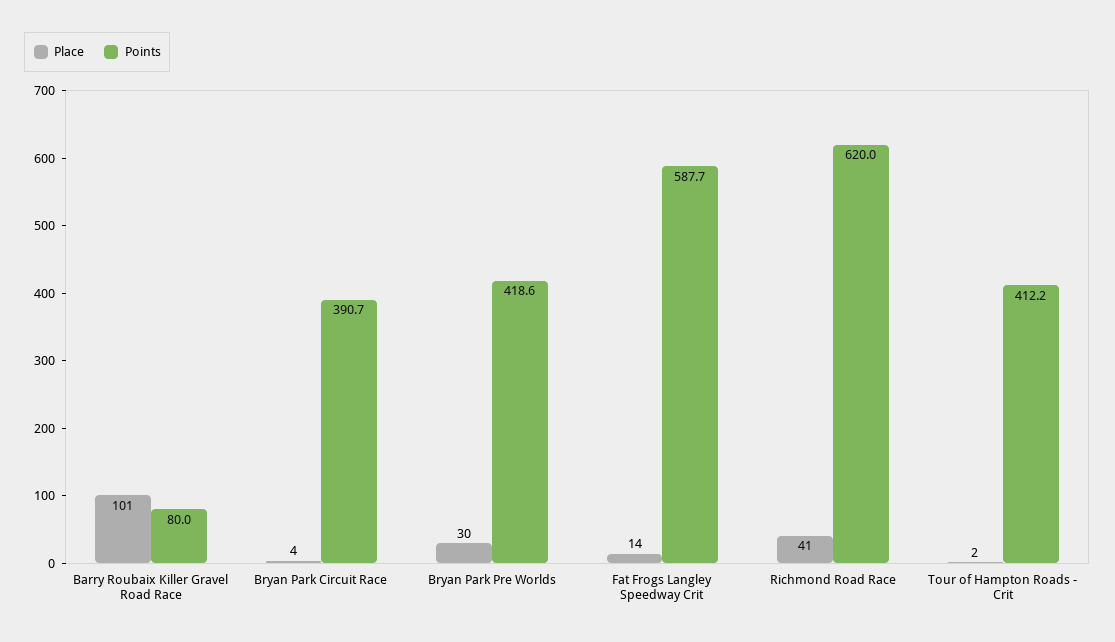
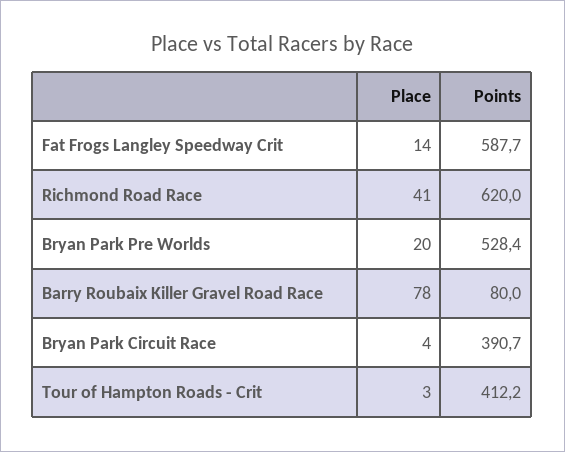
  {
    "Place": {
-     "Barry Roubaix Killer Gravel Road Race": 101,
+     "Barry Roubaix Killer Gravel Road Race": 78,
      "Bryan Park Circuit Race": 4,
-     "Bryan Park Pre Worlds": 30,
+     "Bryan Park Pre Worlds": 20,
      "Fat Frogs Langley Speedway Crit": 14,
      "Richmond Road Race": 41,
-     "Tour of Hampton Roads - Crit": 2
+     "Tour of Hampton Roads - Crit": 3
    },
    "Points": {
      "Barry Roubaix Killer Gravel Road Race": 80,
      "Bryan Park Circuit Race": 390.7,
-     "Bryan Park Pre Worlds": 418.6,
+     "Bryan Park Pre Worlds": 528.4,
      "Fat Frogs Langley Speedway Crit": 587.7,
      "Richmond Road Race": 620,
      "Tour of Hampton Roads - Crit": 412.2
    }
  }

